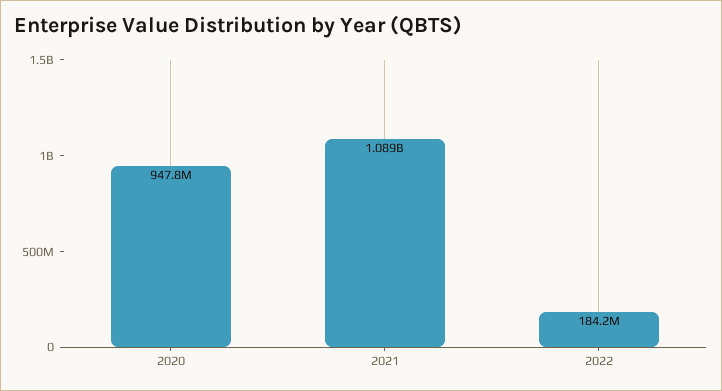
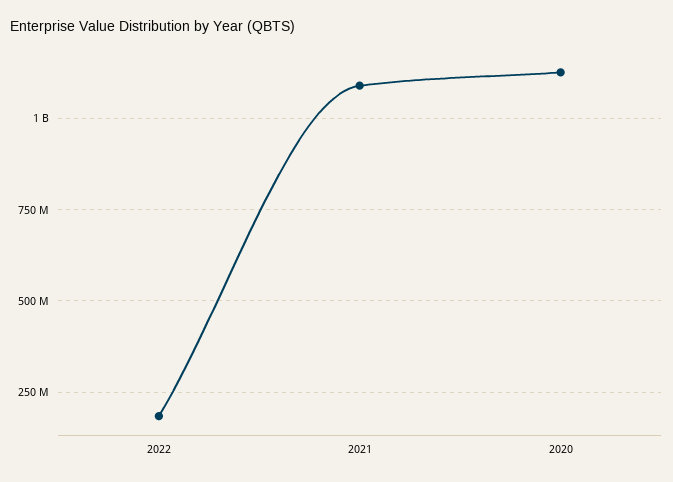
  {
-   "2020": 947800000,
+   "2020": 1125000000,
    "2021": 1089000000,
    "2022": 184200000
  }

